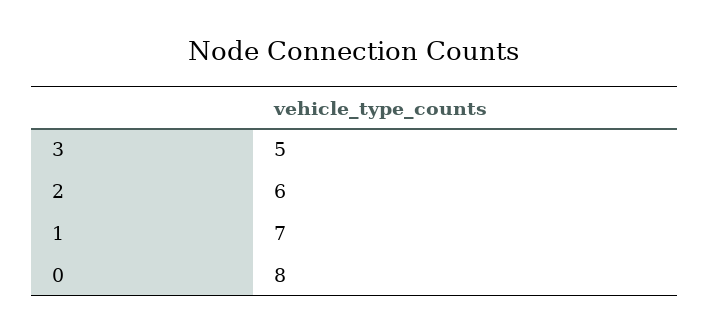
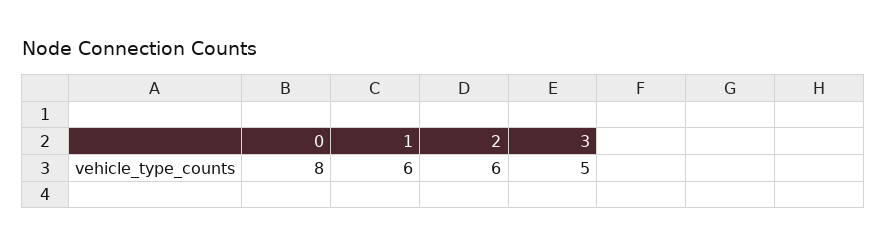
  {
    "3": 5,
    "2": 6,
-   "1": 7,
+   "1": 6,
    "0": 8
  }

